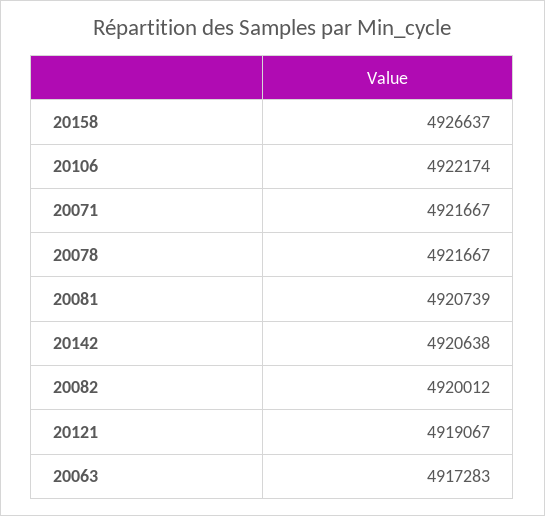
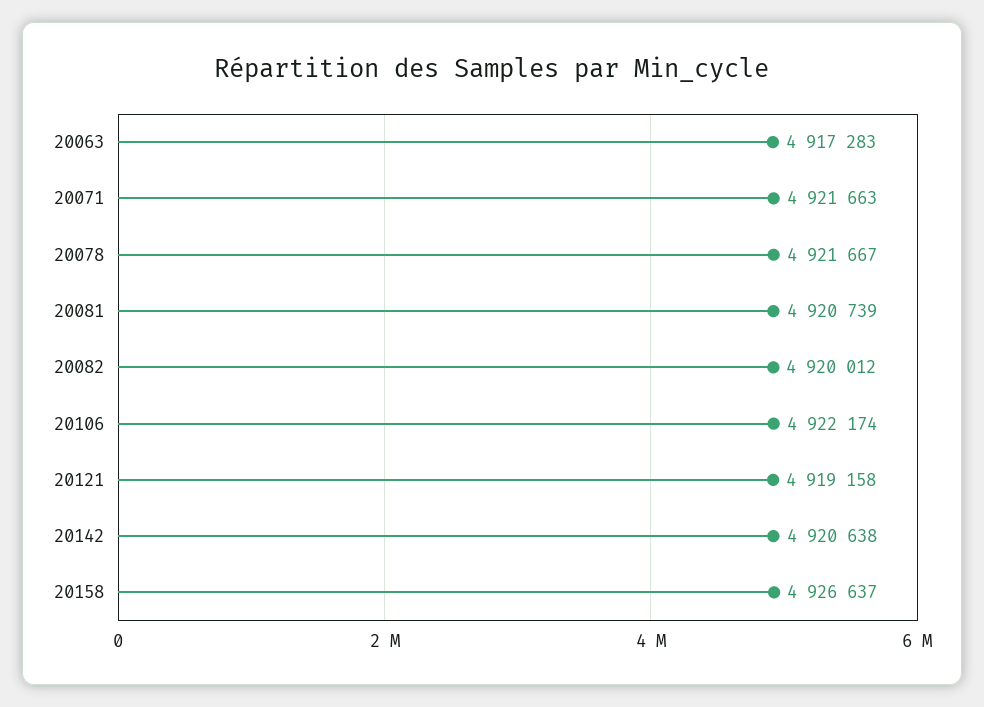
  {
    "20158": 4926637,
    "20106": 4922174,
-   "20071": 4921667,
+   "20071": 4921663,
    "20078": 4921667,
    "20081": 4920739,
    "20142": 4920638,
    "20082": 4920012,
-   "20121": 4919067,
+   "20121": 4919158,
    "20063": 4917283
  }

